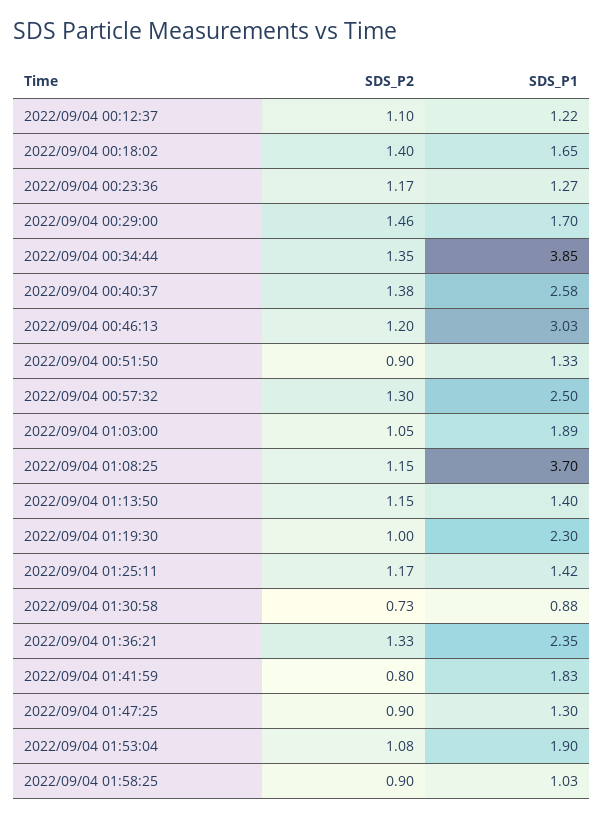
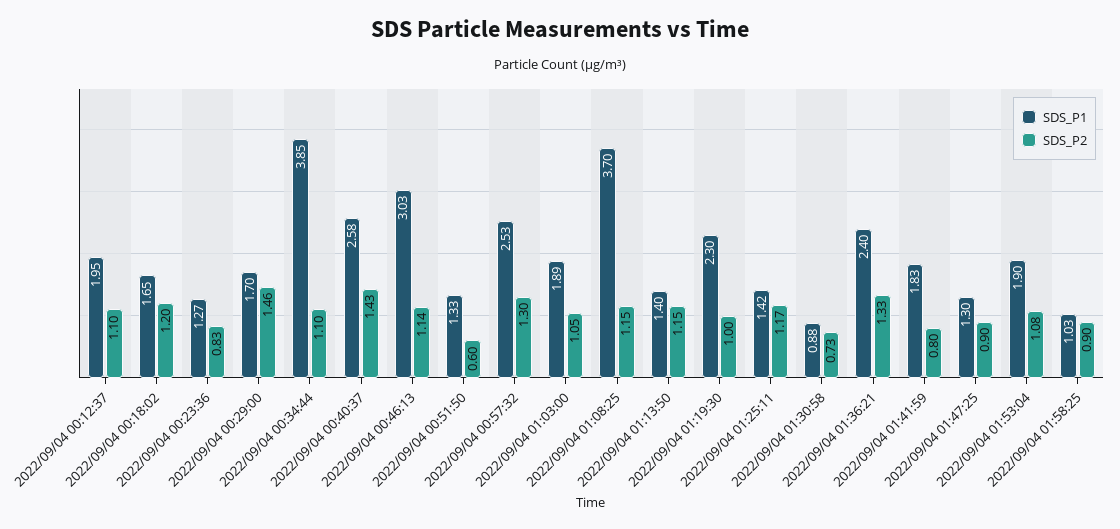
  {
    "SDS_P2": {
      "2022/09/04 00:12:37": 1.1,
-     "2022/09/04 00:18:02": 1.4,
+     "2022/09/04 00:18:02": 1.2,
-     "2022/09/04 00:23:36": 1.17,
+     "2022/09/04 00:23:36": 0.83,
      "2022/09/04 00:29:00": 1.46,
-     "2022/09/04 00:34:44": 1.35,
+     "2022/09/04 00:34:44": 1.1,
-     "2022/09/04 00:40:37": 1.38,
+     "2022/09/04 00:40:37": 1.43,
-     "2022/09/04 00:46:13": 1.2,
+     "2022/09/04 00:46:13": 1.14,
-     "2022/09/04 00:51:50": 0.9,
+     "2022/09/04 00:51:50": 0.6,
      "2022/09/04 00:57:32": 1.3,
      "2022/09/04 01:03:00": 1.05,
      "2022/09/04 01:08:25": 1.15,
      "2022/09/04 01:13:50": 1.15,
      "2022/09/04 01:19:30": 1,
      "2022/09/04 01:25:11": 1.17,
      "2022/09/04 01:30:58": 0.73,
      "2022/09/04 01:36:21": 1.33,
      "2022/09/04 01:41:59": 0.8,
      "2022/09/04 01:47:25": 0.9,
      "2022/09/04 01:53:04": 1.08,
      "2022/09/04 01:58:25": 0.9
    },
    "SDS_P1": {
-     "2022/09/04 00:12:37": 1.22,
+     "2022/09/04 00:12:37": 1.95,
      "2022/09/04 00:18:02": 1.65,
      "2022/09/04 00:23:36": 1.27,
      "2022/09/04 00:29:00": 1.7,
      "2022/09/04 00:34:44": 3.85,
      "2022/09/04 00:40:37": 2.58,
      "2022/09/04 00:46:13": 3.03,
      "2022/09/04 00:51:50": 1.33,
-     "2022/09/04 00:57:32": 2.5,
+     "2022/09/04 00:57:32": 2.53,
      "2022/09/04 01:03:00": 1.89,
      "2022/09/04 01:08:25": 3.7,
      "2022/09/04 01:13:50": 1.4,
      "2022/09/04 01:19:30": 2.3,
      "2022/09/04 01:25:11": 1.42,
      "2022/09/04 01:30:58": 0.88,
-     "2022/09/04 01:36:21": 2.35,
+     "2022/09/04 01:36:21": 2.4,
      "2022/09/04 01:41:59": 1.83,
      "2022/09/04 01:47:25": 1.3,
      "2022/09/04 01:53:04": 1.9,
      "2022/09/04 01:58:25": 1.03
    }
  }

